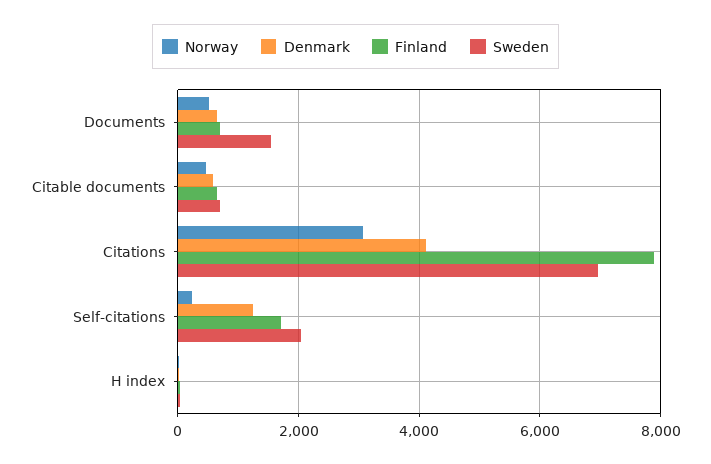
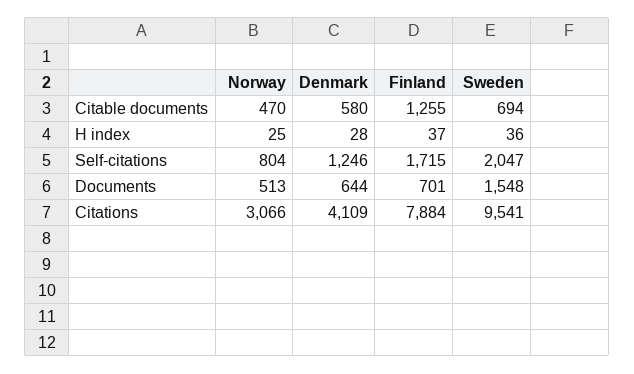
  {
    "Norway": {
      "Documents": 513,
      "Citable documents": 470,
      "Citations": 3066,
-     "Self-citations": 200,
+     "Self-citations": 804,
      "H index": 25
    },
    "Denmark": {
      "Documents": 644,
      "Citable documents": 580,
      "Citations": 4109,
      "Self-citations": 1246,
      "H index": 28
    },
    "Finland": {
      "Documents": 701,
-     "Citable documents": 600,
+     "Citable documents": 1255,
      "Citations": 7884,
      "Self-citations": 1715,
      "H index": 37
    },
    "Sweden": {
      "Documents": 1548,
      "Citable documents": 694,
-     "Citations": 7000,
+     "Citations": 9541,
      "Self-citations": 2047,
      "H index": 36
    }
  }

